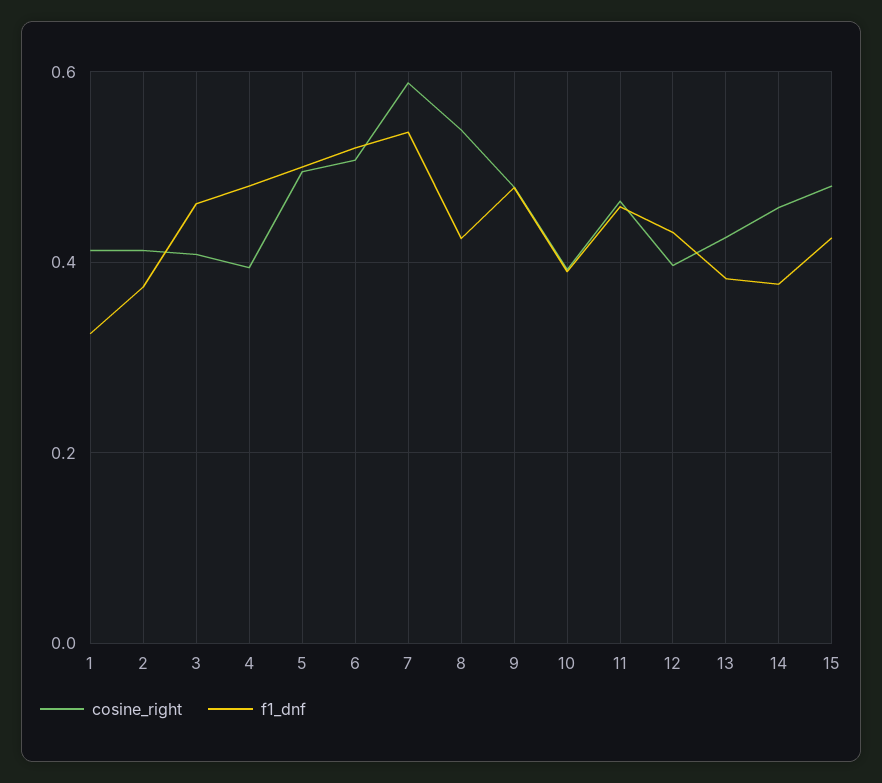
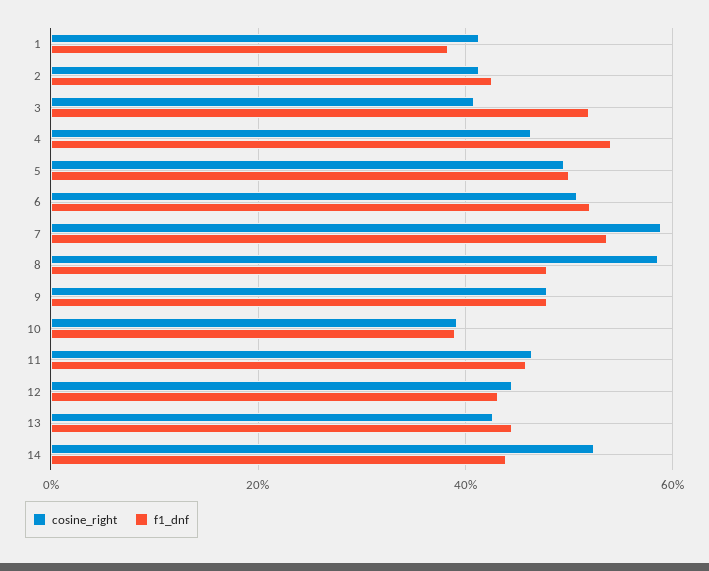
  {
    "cosine_right": {
      "1": 0.42,
      "2": 0.42,
      "3": 0.4,
-     "4": 0.4,
+     "4": 0.46,
      "5": 0.5,
      "6": 0.5,
      "7": 0.58,
-     "8": 0.54,
+     "8": 0.58,
      "9": 0.48,
      "10": 0.4,
      "11": 0.46,
-     "12": 0.4,
+     "12": 0.44,
      "13": 0.42,
-     "14": 0.46,
+     "14": 0.52
-     "15": 0.48
    },
    "f1_dnf": {
-     "1": 0.32,
+     "1": 0.38,
-     "2": 0.38,
+     "2": 0.42,
-     "3": 0.46,
+     "3": 0.52,
-     "4": 0.48,
+     "4": 0.54,
      "5": 0.5,
      "6": 0.52,
      "7": 0.54,
-     "8": 0.42,
+     "8": 0.48,
      "9": 0.48,
      "10": 0.4,
      "11": 0.46,
      "12": 0.44,
-     "13": 0.38,
+     "13": 0.44,
-     "14": 0.38,
+     "14": 0.44
-     "15": 0.42
    }
  }

